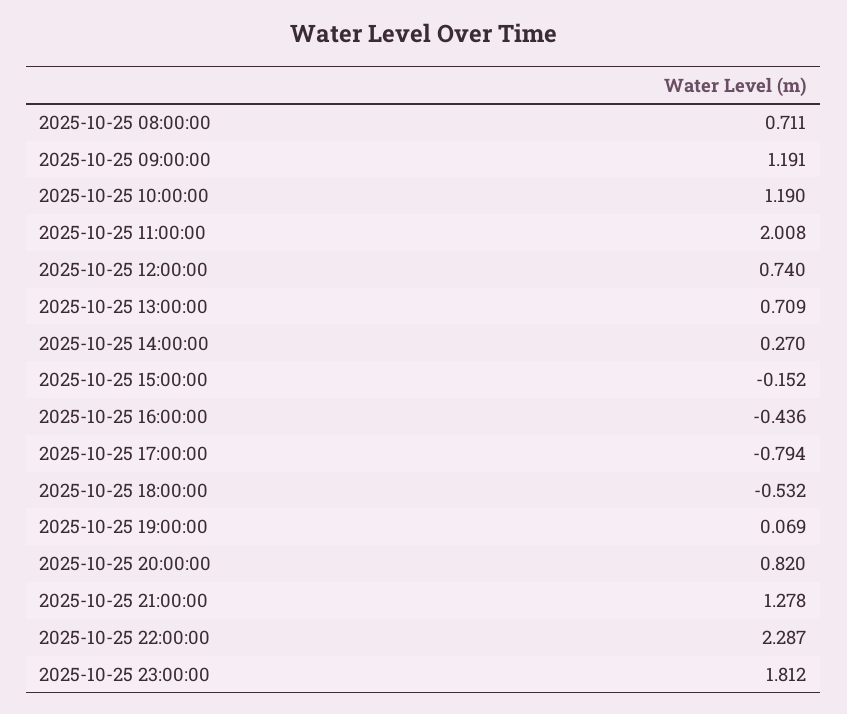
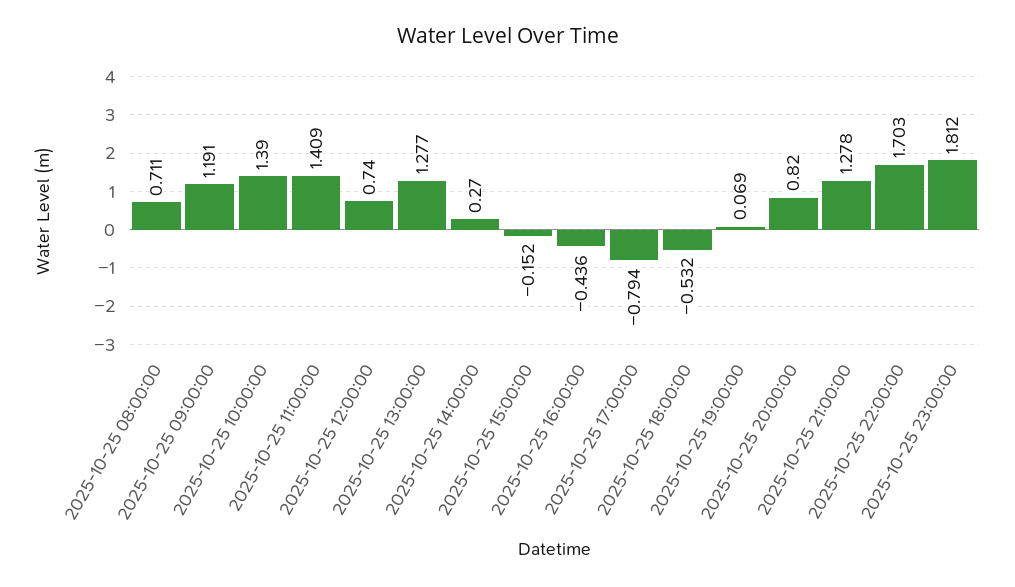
  {
    "2025-10-25 08:00:00": 0.711,
    "2025-10-25 09:00:00": 1.191,
-   "2025-10-25 10:00:00": 1.19,
+   "2025-10-25 10:00:00": 1.39,
-   "2025-10-25 11:00:00": 2.008,
+   "2025-10-25 11:00:00": 1.409,
    "2025-10-25 12:00:00": 0.74,
-   "2025-10-25 13:00:00": 0.709,
+   "2025-10-25 13:00:00": 1.277,
    "2025-10-25 14:00:00": 0.27,
    "2025-10-25 15:00:00": -0.152,
    "2025-10-25 16:00:00": -0.436,
    "2025-10-25 17:00:00": -0.794,
    "2025-10-25 18:00:00": -0.532,
    "2025-10-25 19:00:00": 0.069,
    "2025-10-25 20:00:00": 0.82,
    "2025-10-25 21:00:00": 1.278,
-   "2025-10-25 22:00:00": 2.287,
+   "2025-10-25 22:00:00": 1.703,
    "2025-10-25 23:00:00": 1.812
  }

